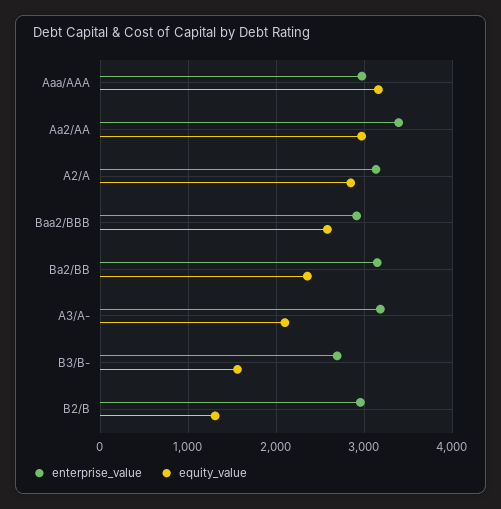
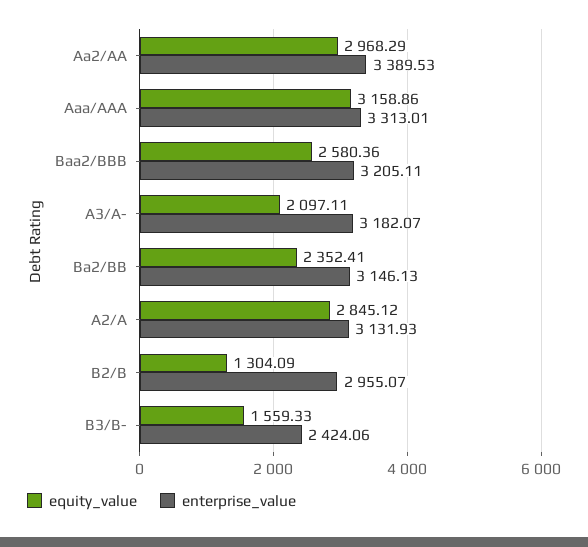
  {
    "enterprise_value": {
-     "Aaa/AAA": 3000,
+     "Aaa/AAA": 3313.01,
      "Aa2/AA": 3389.53,
      "A2/A": 3131.93,
-     "Baa2/BBB": 2900,
+     "Baa2/BBB": 3205.11,
      "Ba2/BB": 3146.13,
      "A3/A-": 3182.07,
-     "B3/B-": 2700,
+     "B3/B-": 2424.06,
      "B2/B": 2955.07
    },
    "equity_value": {
      "Aaa/AAA": 3158.86,
      "Aa2/AA": 2968.29,
      "A2/A": 2845.12,
      "Baa2/BBB": 2580.36,
      "Ba2/BB": 2352.41,
      "A3/A-": 2097.11,
      "B3/B-": 1559.33,
      "B2/B": 1304.09
    }
  }

